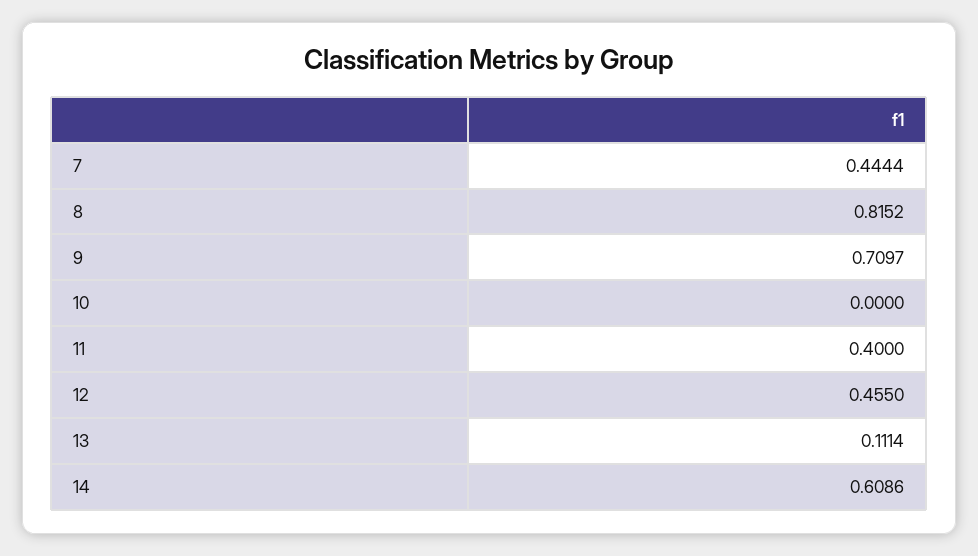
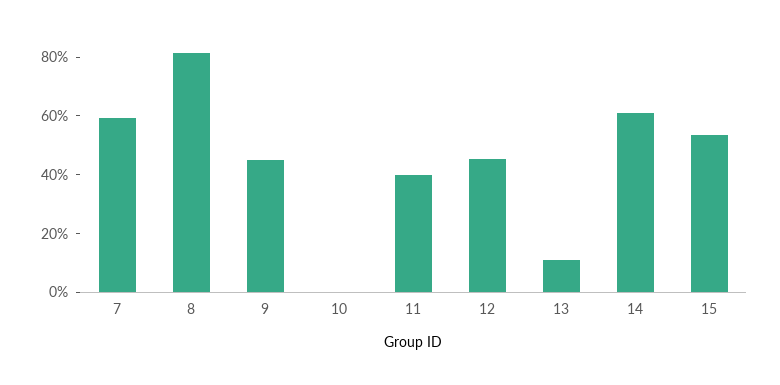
  {
-   "7": 0.4444,
+   "7": 0.6,
    "8": 0.8152,
-   "9": 0.7097,
+   "9": 0.45,
    "10": 0,
    "11": 0.4,
    "12": 0.455,
    "13": 0.1114,
-   "14": 0.6086
+   "14": 0.6086,
+   "15": 0.55
  }

